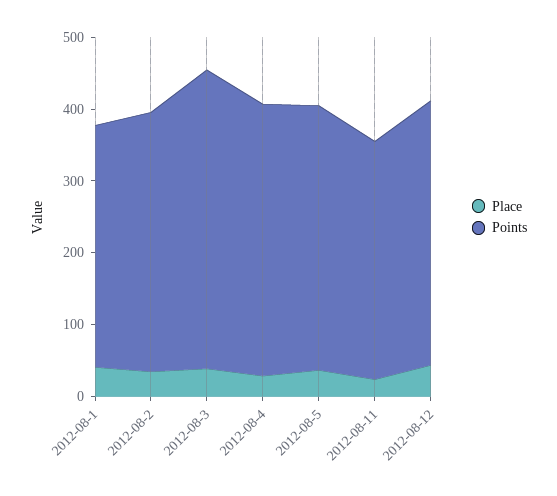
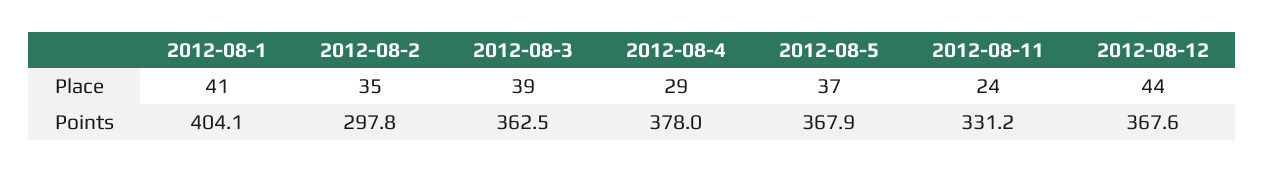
  {
    "Place": {
      "2012-08-1": 41,
      "2012-08-2": 35,
      "2012-08-3": 39,
      "2012-08-4": 29,
      "2012-08-5": 37,
      "2012-08-11": 24,
      "2012-08-12": 44
    },
    "Points": {
-     "2012-08-1": 340,
+     "2012-08-1": 404.1,
-     "2012-08-2": 360,
+     "2012-08-2": 297.8,
-     "2012-08-3": 420,
+     "2012-08-3": 362.5,
      "2012-08-4": 378,
      "2012-08-5": 367.9,
      "2012-08-11": 331.2,
      "2012-08-12": 367.6
    }
  }

